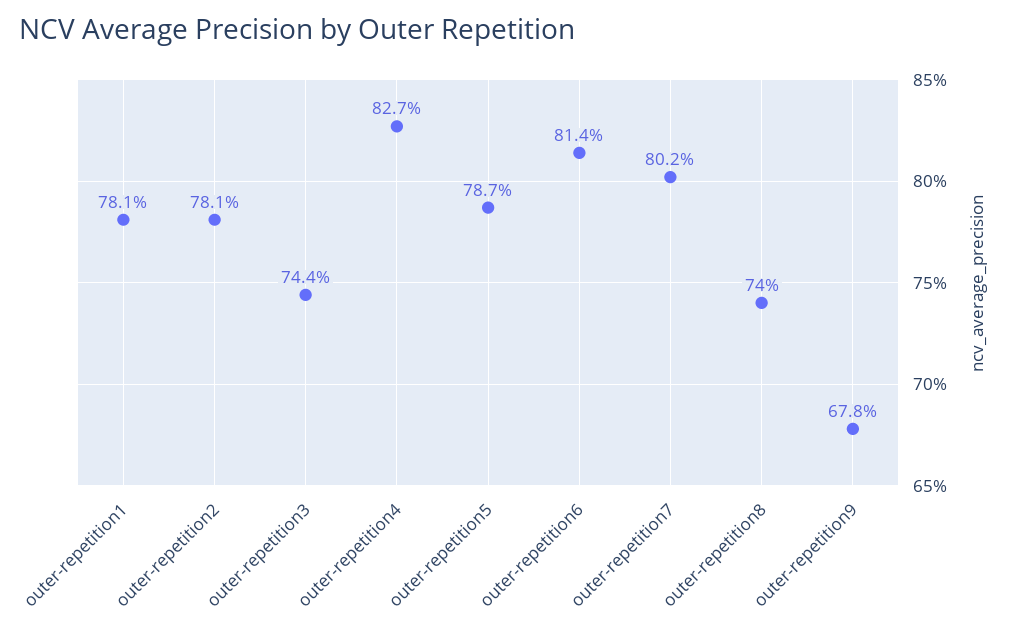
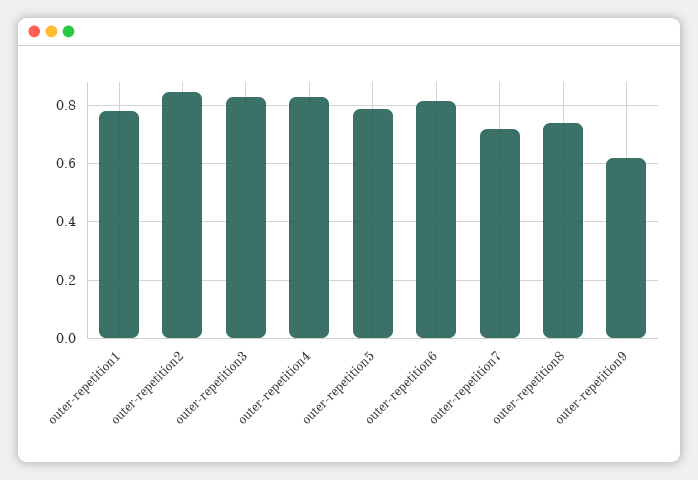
  {
    "outer-repetition1": 0.781,
-   "outer-repetition2": 0.781,
+   "outer-repetition2": 0.85,
-   "outer-repetition3": 0.744,
+   "outer-repetition3": 0.825,
    "outer-repetition4": 0.827,
    "outer-repetition5": 0.787,
    "outer-repetition6": 0.814,
-   "outer-repetition7": 0.802,
+   "outer-repetition7": 0.725,
    "outer-repetition8": 0.74,
-   "outer-repetition9": 0.678
+   "outer-repetition9": 0.625
  }

